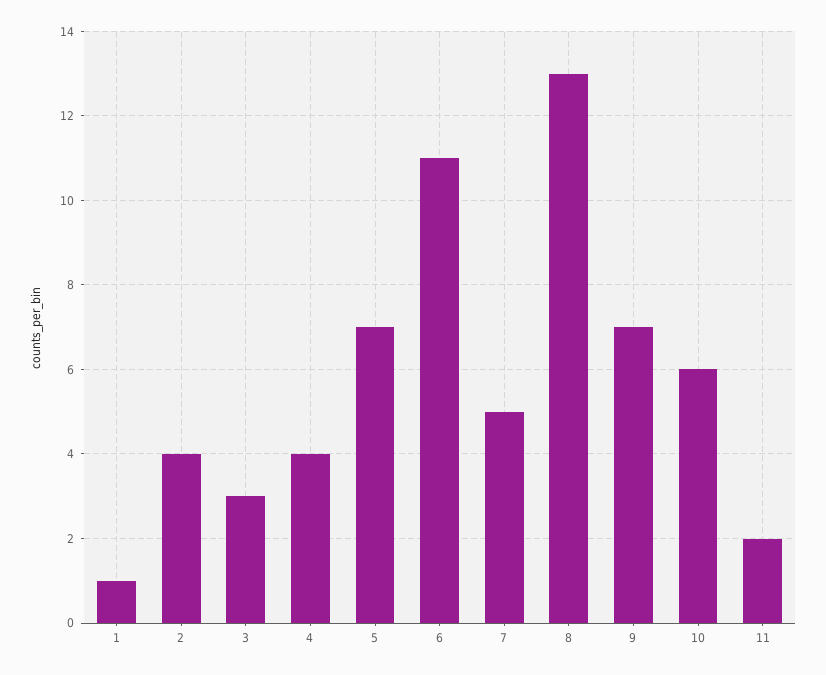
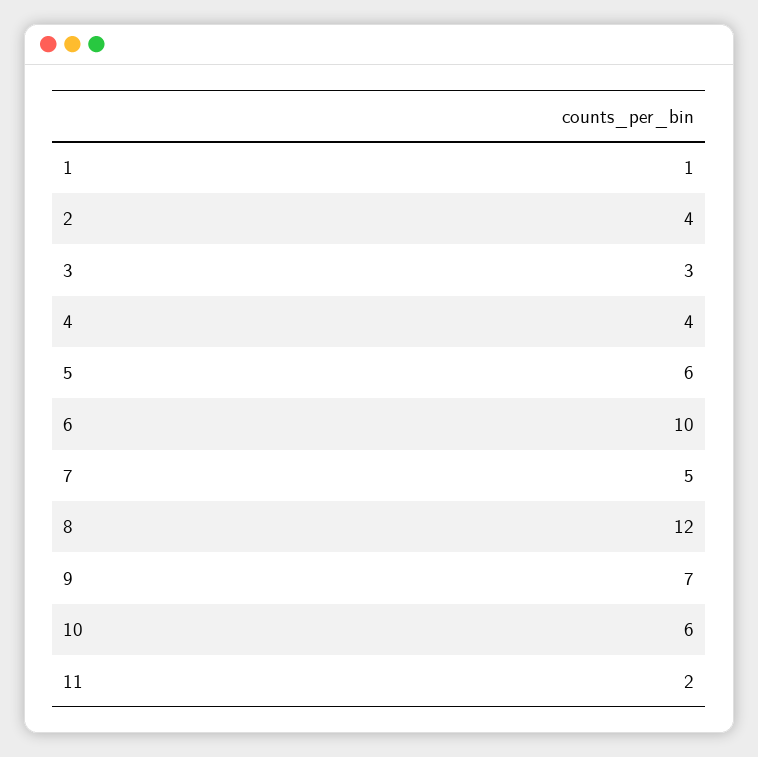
  {
    "1": 1,
    "2": 4,
    "3": 3,
    "4": 4,
-   "5": 7,
+   "5": 6,
-   "6": 11,
+   "6": 10,
    "7": 5,
-   "8": 13,
+   "8": 12,
    "9": 7,
    "10": 6,
    "11": 2
  }

